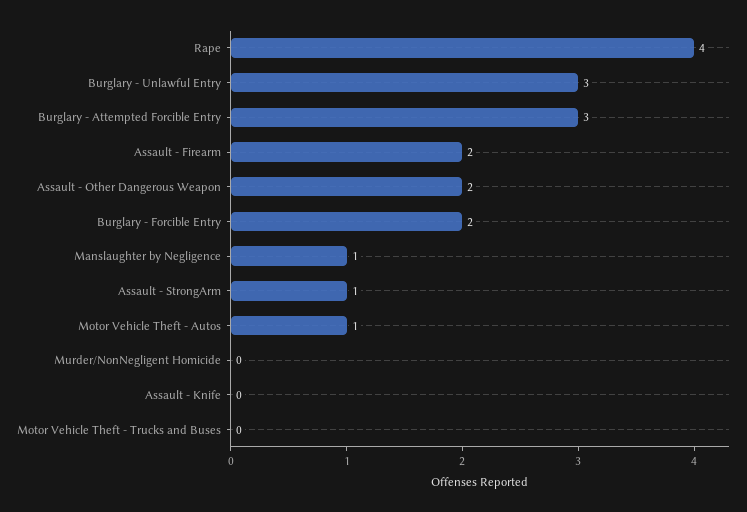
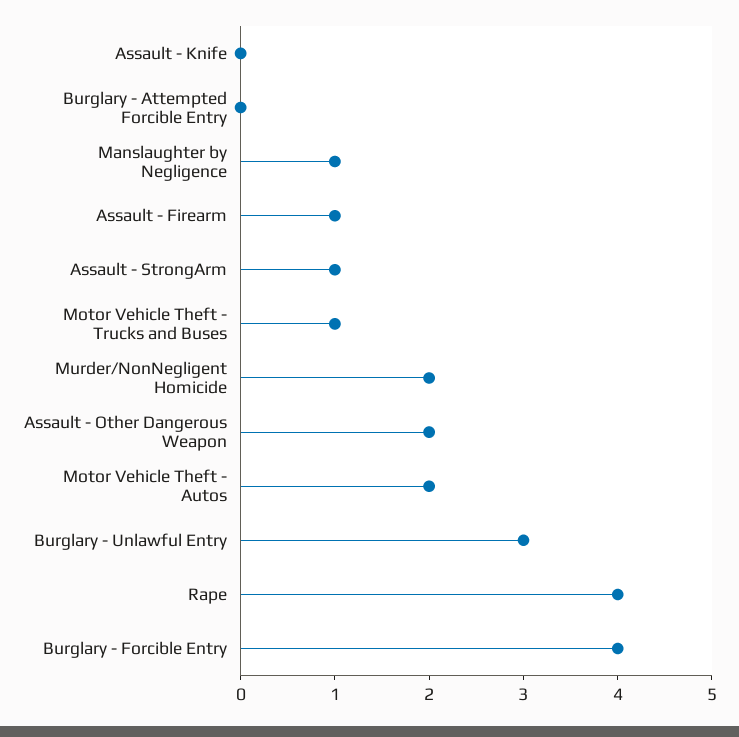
  {
    "Rape": 4,
    "Burglary - Unlawful Entry": 3,
-   "Burglary - Attempted Forcible Entry": 3,
+   "Burglary - Attempted Forcible Entry": 0,
-   "Assault - Firearm": 2,
+   "Assault - Firearm": 1,
    "Assault - Other Dangerous Weapon": 2,
-   "Burglary - Forcible Entry": 2,
+   "Burglary - Forcible Entry": 4,
    "Manslaughter by Negligence": 1,
    "Assault - StrongArm": 1,
-   "Motor Vehicle Theft - Autos": 1,
+   "Motor Vehicle Theft - Autos": 2,
-   "Murder/NonNegligent Homicide": 0,
+   "Murder/NonNegligent Homicide": 2,
    "Assault - Knife": 0,
-   "Motor Vehicle Theft - Trucks and Buses": 0
+   "Motor Vehicle Theft - Trucks and Buses": 1
  }

